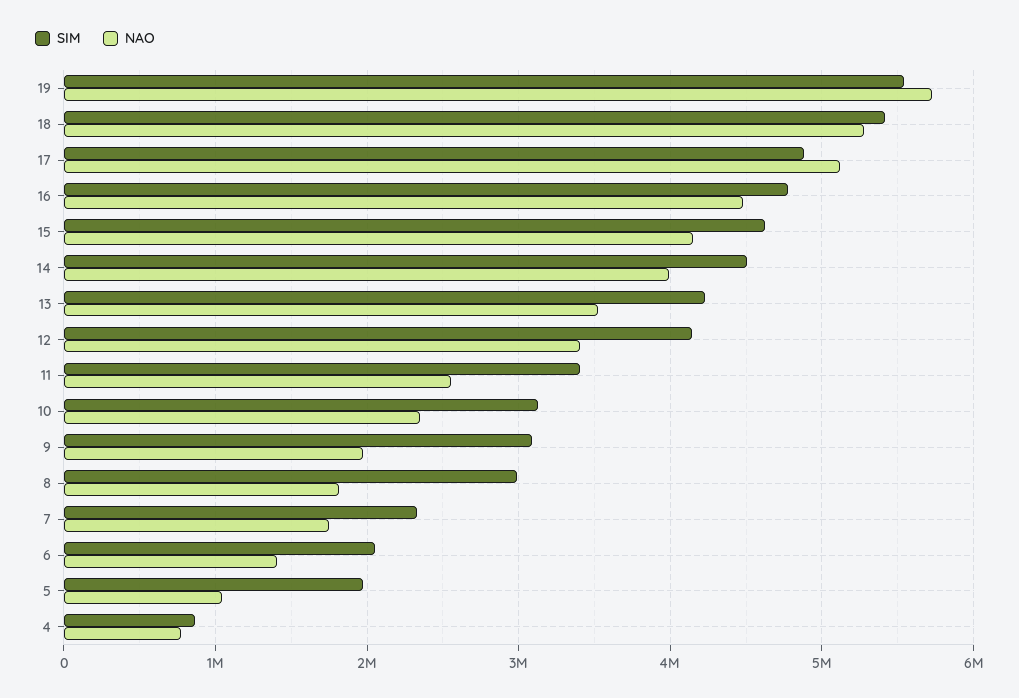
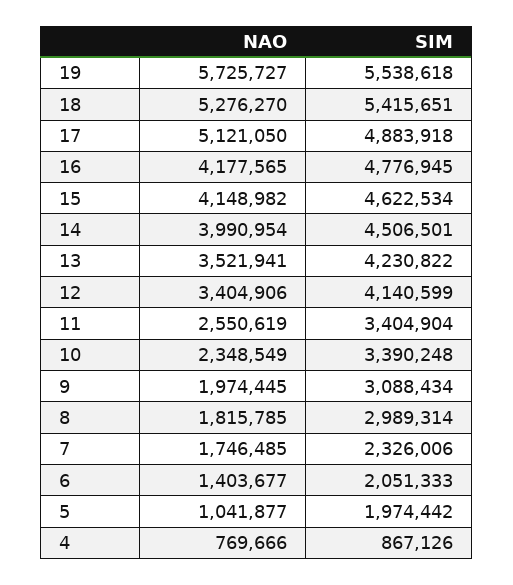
  {
    "SIM": {
      "19": 5538618,
      "18": 5415651,
      "17": 4883918,
      "16": 4776945,
      "15": 4622534,
      "14": 4506501,
      "13": 4230822,
      "12": 4140599,
      "11": 3404904,
-     "10": 3100000,
+     "10": 3390248,
      "9": 3088434,
      "8": 2989314,
      "7": 2326006,
      "6": 2051333,
      "5": 1974442,
      "4": 867126
    },
    "NAO": {
      "19": 5725727,
      "18": 5276270,
      "17": 5121050,
-     "16": 4500000,
+     "16": 4177565,
      "15": 4148982,
      "14": 3990954,
      "13": 3521941,
      "12": 3404906,
      "11": 2550619,
      "10": 2348549,
      "9": 1974445,
      "8": 1815785,
      "7": 1746485,
      "6": 1403677,
      "5": 1041877,
      "4": 769666
    }
  }

